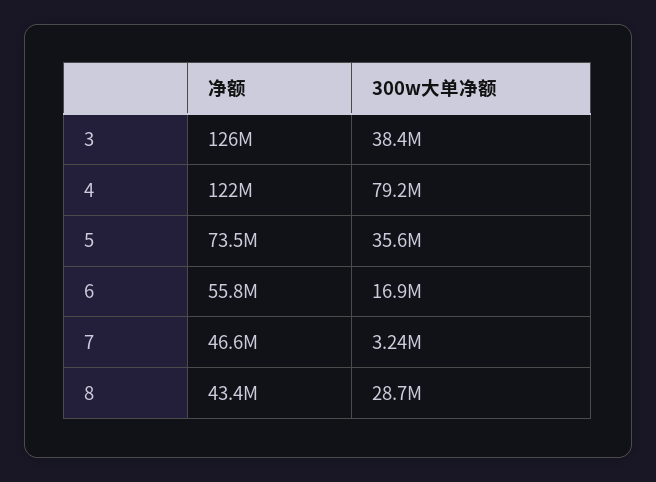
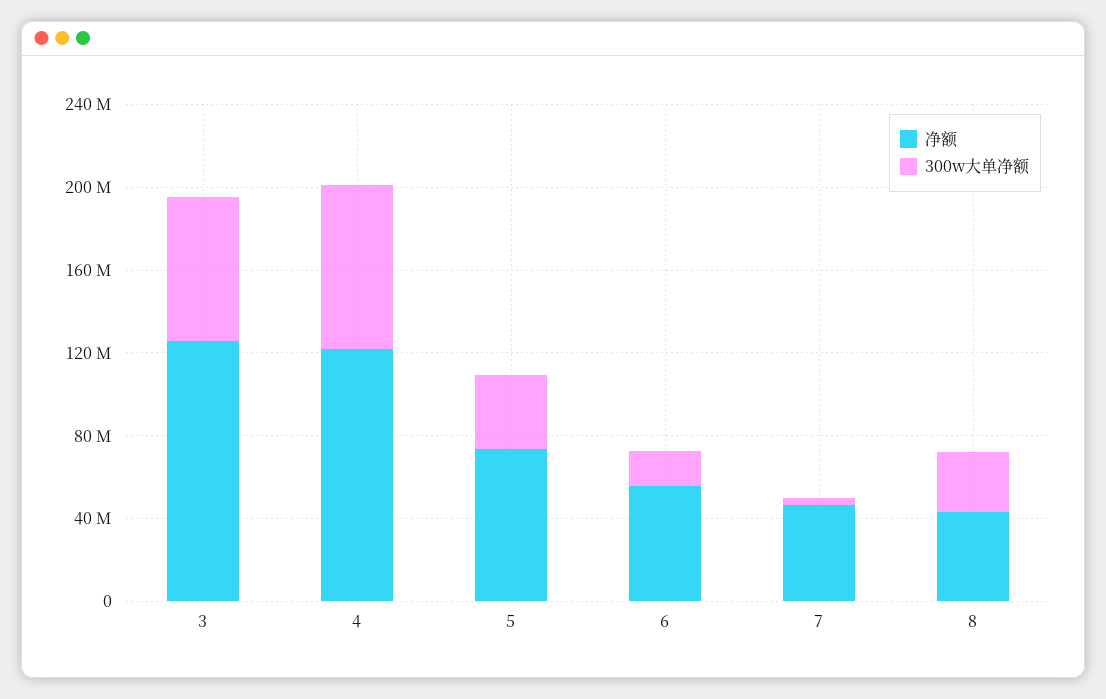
  {
    "净额": {
      "3": 126000000,
      "4": 122000000,
      "5": 73500000,
      "6": 55800000,
      "7": 46600000,
      "8": 43400000
    },
    "300w大单净额": {
-     "3": 38400000,
+     "3": 70000000,
      "4": 79200000,
      "5": 35600000,
      "6": 16900000,
      "7": 3240000,
      "8": 28700000
    }
  }

